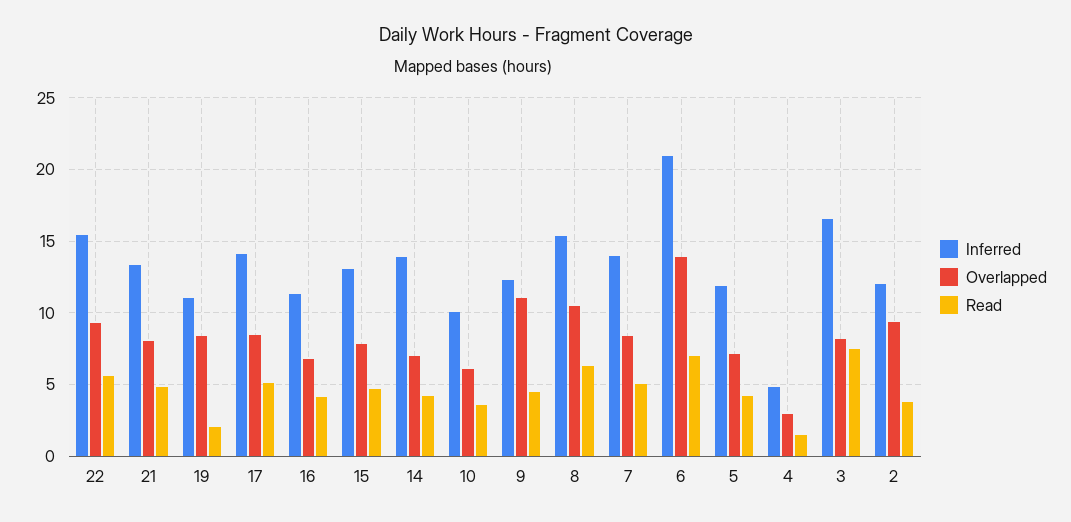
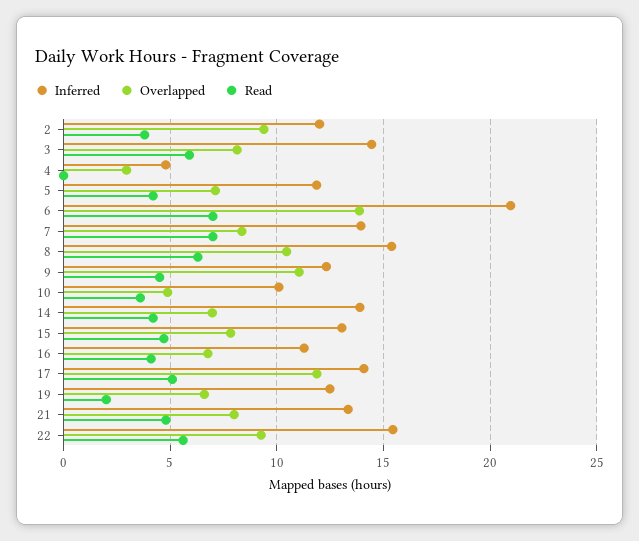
  {
    "Inferred": {
      "22": 15.5,
      "21": 13.5,
-     "19": 11,
+     "19": 12.5,
      "17": 14,
      "16": 11.5,
      "15": 13,
      "14": 14,
      "10": 10,
      "9": 12.5,
      "8": 15.5,
      "7": 14,
      "6": 21,
      "5": 12,
      "4": 5,
-     "3": 16.5,
+     "3": 14.5,
      "2": 12
    },
    "Overlapped": {
      "22": 9.5,
      "21": 8,
-     "19": 8.5,
+     "19": 6.5,
-     "17": 8.5,
+     "17": 12,
      "16": 7,
      "15": 8,
      "14": 7,
-     "10": 6,
+     "10": 5,
      "9": 11,
      "8": 10.5,
      "7": 8.5,
      "6": 14,
      "5": 7,
      "4": 3,
      "3": 8,
      "2": 9.5
    },
    "Read": {
      "22": 5.5,
      "21": 5,
      "19": 2,
      "17": 5,
      "16": 4,
      "15": 4.5,
      "14": 4,
      "10": 3.5,
      "9": 4.5,
      "8": 6.5,
-     "7": 5,
+     "7": 7,
      "6": 7,
      "5": 4,
-     "4": 1.5,
+     "4": 0,
-     "3": 7.5,
+     "3": 6,
      "2": 4
    }
  }

